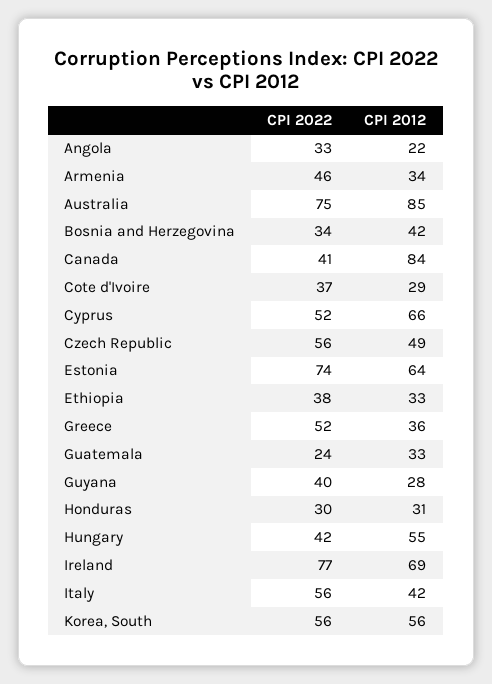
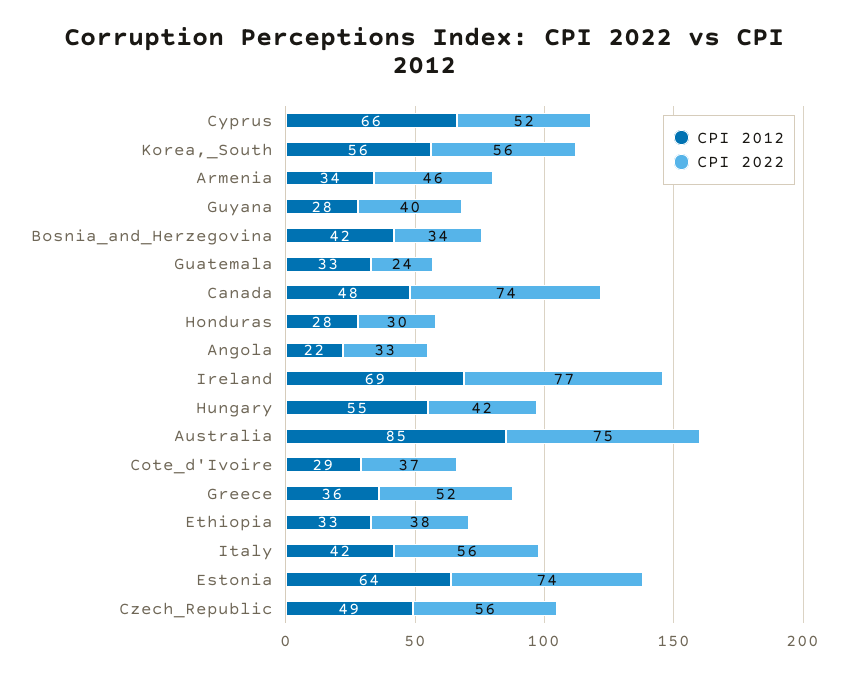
  {
    "CPI 2022": {
      "Angola": 33,
      "Armenia": 46,
      "Australia": 75,
      "Bosnia and Herzegovina": 34,
-     "Canada": 41,
+     "Canada": 74,
      "Cote d'Ivoire": 37,
      "Cyprus": 52,
      "Czech Republic": 56,
      "Estonia": 74,
      "Ethiopia": 38,
      "Greece": 52,
      "Guatemala": 24,
      "Guyana": 40,
      "Honduras": 30,
      "Hungary": 42,
      "Ireland": 77,
      "Italy": 56,
      "Korea, South": 56
    },
    "CPI 2012": {
      "Angola": 22,
      "Armenia": 34,
      "Australia": 85,
      "Bosnia and Herzegovina": 42,
-     "Canada": 84,
+     "Canada": 48,
      "Cote d'Ivoire": 29,
      "Cyprus": 66,
      "Czech Republic": 49,
      "Estonia": 64,
      "Ethiopia": 33,
      "Greece": 36,
      "Guatemala": 33,
      "Guyana": 28,
-     "Honduras": 31,
+     "Honduras": 28,
      "Hungary": 55,
      "Ireland": 69,
      "Italy": 42,
      "Korea, South": 56
    }
  }

